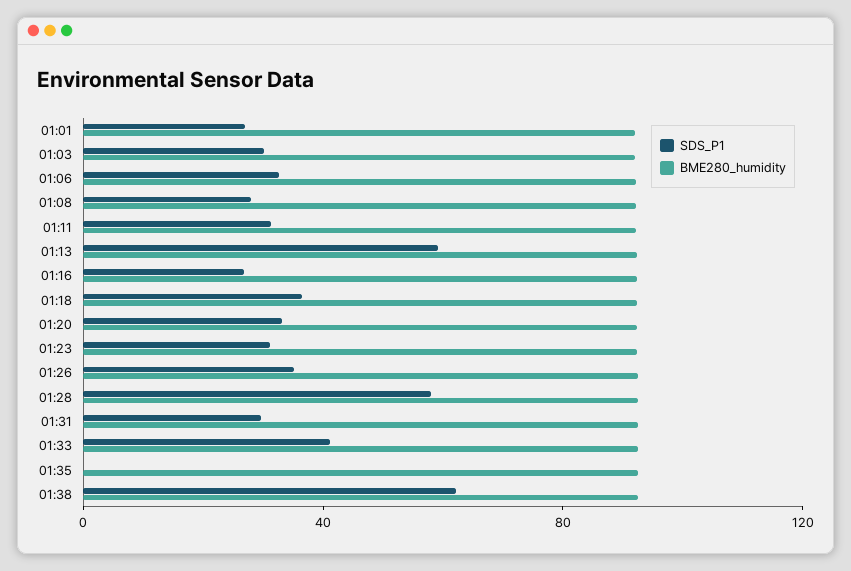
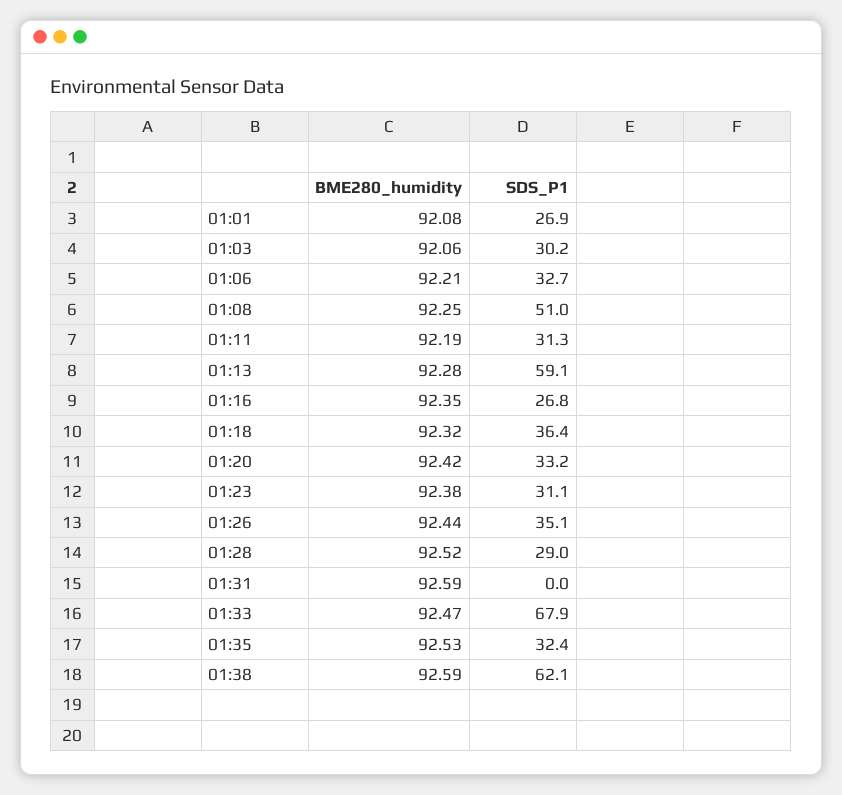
  {
    "SDS_P1": {
      "01:01": 26.9,
      "01:03": 30.2,
      "01:06": 32.7,
-     "01:08": 30,
+     "01:08": 51,
      "01:11": 31.3,
      "01:13": 59.1,
      "01:16": 26.8,
      "01:18": 36.4,
      "01:20": 33.2,
      "01:23": 31.1,
      "01:26": 35.1,
-     "01:28": 60,
+     "01:28": 29,
-     "01:31": 30,
+     "01:31": 0,
-     "01:33": 40,
+     "01:33": 67.9,
-     "01:35": 0,
+     "01:35": 32.4,
      "01:38": 62.1
    },
    "BME280_humidity": {
      "01:01": 92.08,
      "01:03": 92.06,
      "01:06": 92.21,
      "01:08": 92.25,
      "01:11": 92.19,
      "01:13": 92.28,
      "01:16": 92.35,
      "01:18": 92.32,
      "01:20": 92.42,
      "01:23": 92.38,
      "01:26": 92.44,
      "01:28": 92.52,
      "01:31": 92.59,
      "01:33": 92.47,
      "01:35": 92.53,
      "01:38": 92.59
    }
  }

